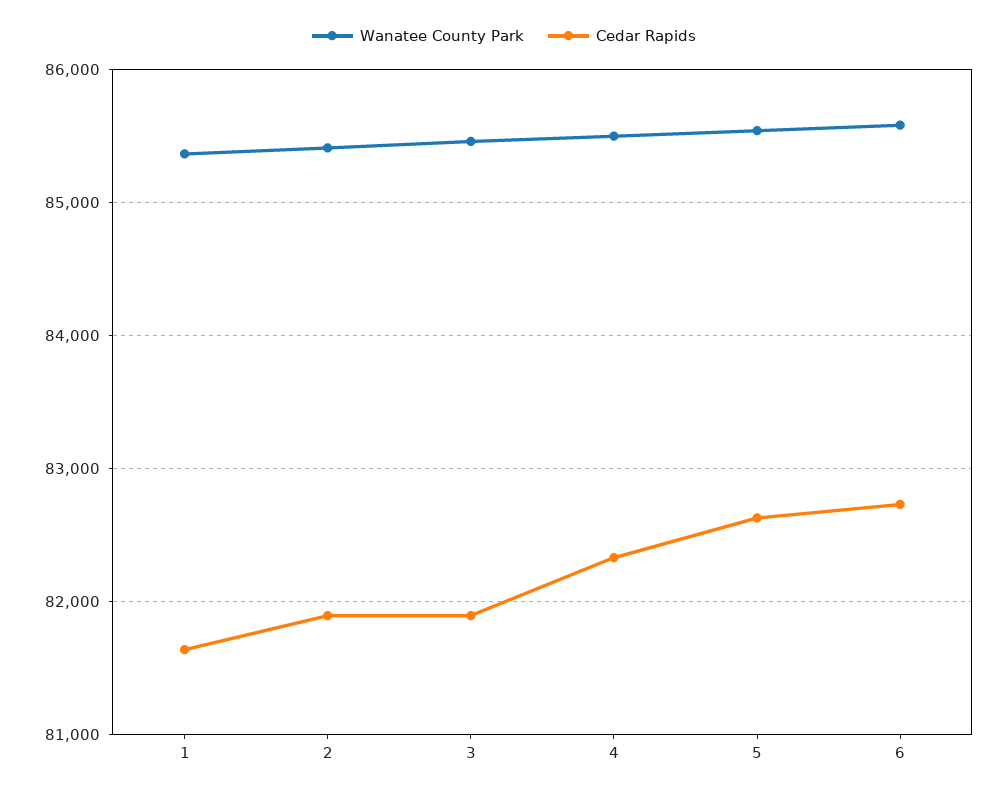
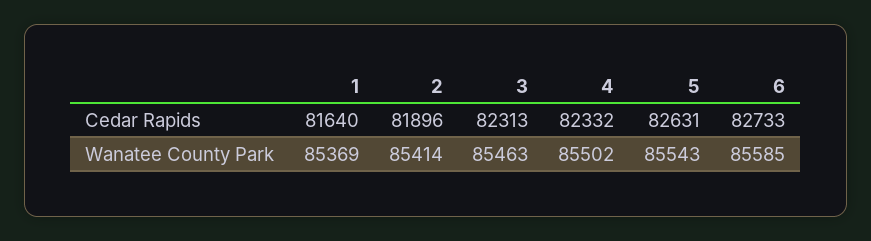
  {
    "Wanatee County Park": {
      "1": 85369,
      "2": 85414,
      "3": 85463,
      "4": 85502,
      "5": 85543,
      "6": 85585
    },
    "Cedar Rapids": {
      "1": 81640,
      "2": 81896,
-     "3": 81900,
+     "3": 82313,
      "4": 82332,
      "5": 82631,
      "6": 82733
    }
  }

